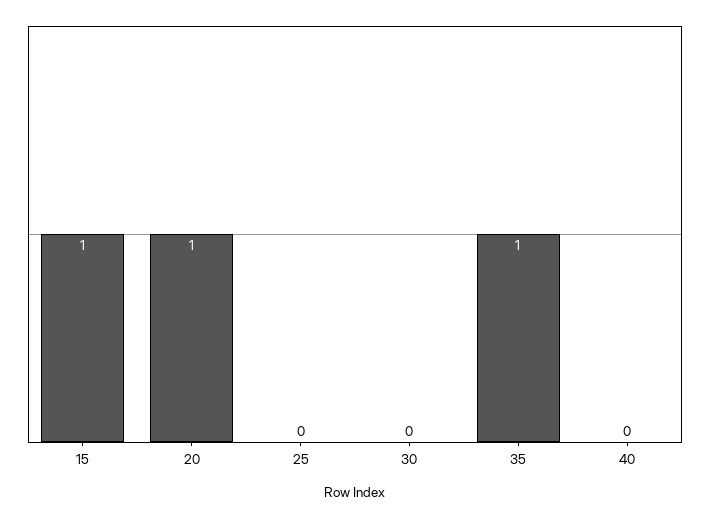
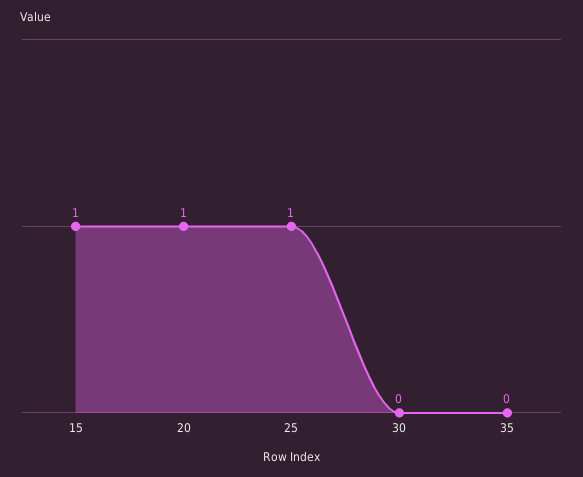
  {
    "15": 1,
    "20": 1,
-   "25": 0,
+   "25": 1,
    "30": 0,
-   "35": 1,
+   "35": 0
-   "40": 0
  }

